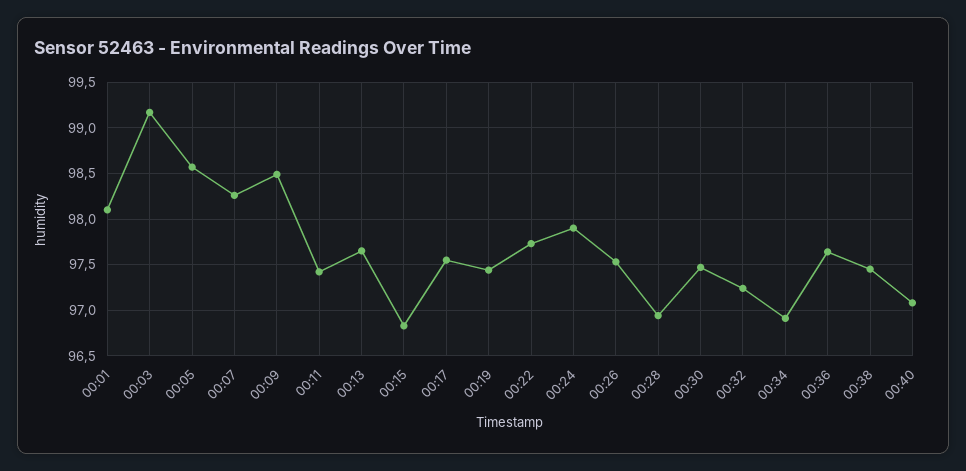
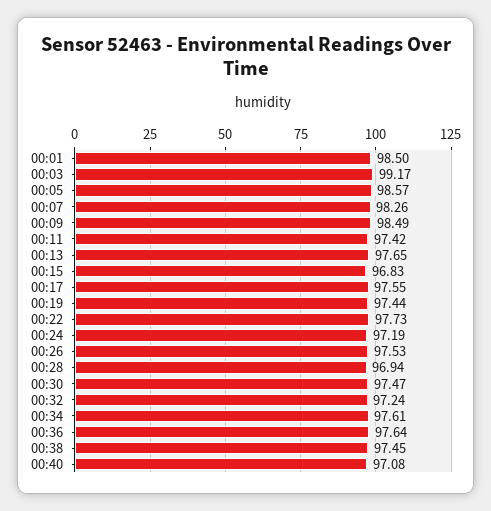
  {
-   "00:01": 98.1,
+   "00:01": 98.5,
    "00:03": 99.17,
    "00:05": 98.57,
    "00:07": 98.26,
    "00:09": 98.49,
    "00:11": 97.42,
    "00:13": 97.65,
    "00:15": 96.83,
    "00:17": 97.55,
    "00:19": 97.44,
    "00:22": 97.73,
-   "00:24": 97.9,
+   "00:24": 97.19,
    "00:26": 97.53,
    "00:28": 96.94,
    "00:30": 97.47,
    "00:32": 97.24,
-   "00:34": 96.9,
+   "00:34": 97.61,
    "00:36": 97.64,
    "00:38": 97.45,
    "00:40": 97.08
  }

